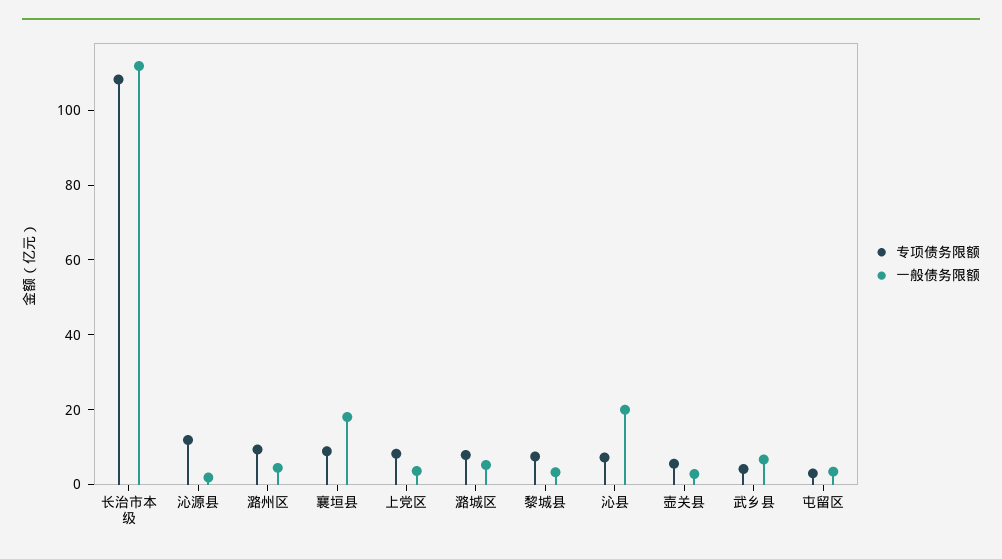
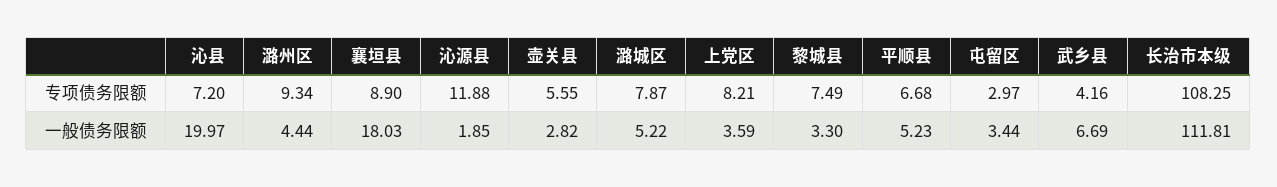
  {
    "专项债务限额": {
      "长治市本级": 108.25,
      "沁源县": 11.88,
      "潞州区": 9.34,
      "襄垣县": 8.9,
      "上党区": 8.21,
      "潞城区": 7.87,
      "黎城县": 7.49,
      "沁县": 7.2,
      "壶关县": 5.55,
      "武乡县": 4.16,
-     "屯留区": 2.97
+     "屯留区": 2.97,
+     "平顺县": 6.68
    },
    "一般债务限额": {
      "长治市本级": 111.81,
      "沁源县": 1.85,
      "潞州区": 4.44,
      "襄垣县": 18.03,
      "上党区": 3.59,
      "潞城区": 5.22,
      "黎城县": 3.3,
      "沁县": 19.97,
      "壶关县": 2.82,
      "武乡县": 6.69,
-     "屯留区": 3.44
+     "屯留区": 3.44,
+     "平顺县": 5.23
    }
  }

